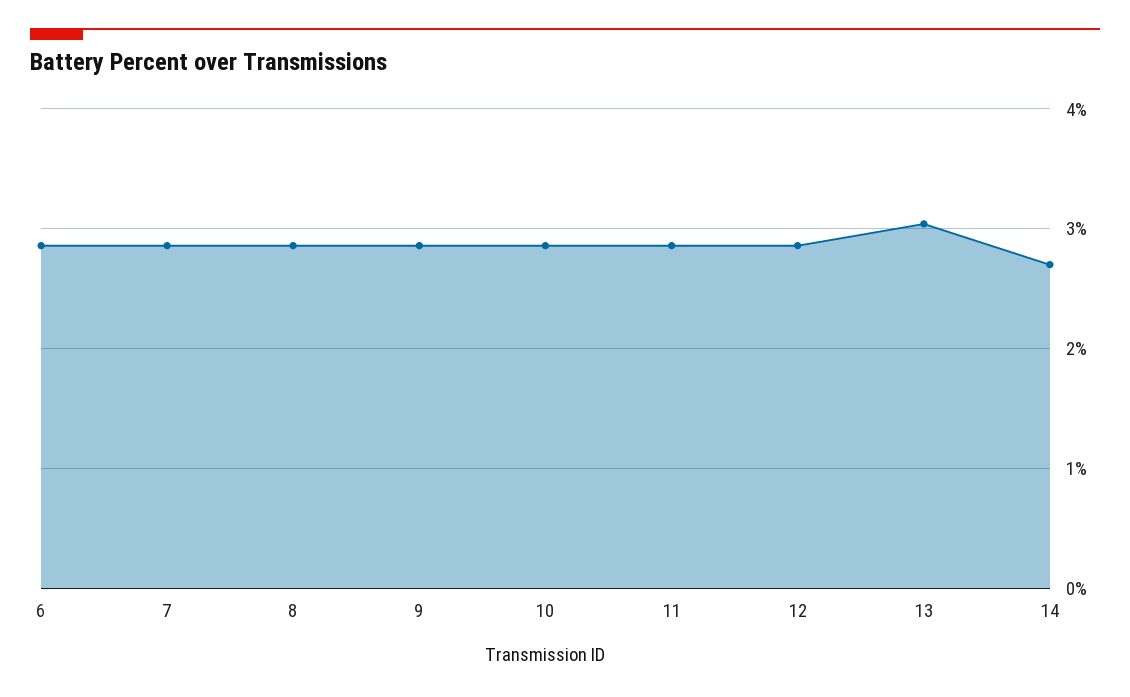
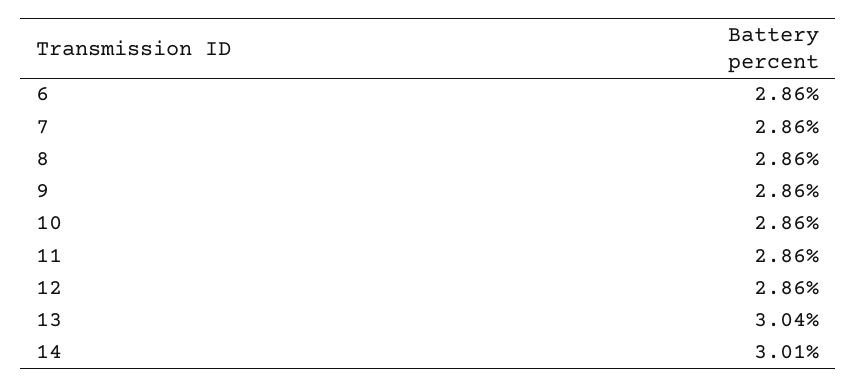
  {
    "6": 2.86,
    "7": 2.86,
    "8": 2.86,
    "9": 2.86,
    "10": 2.86,
    "11": 2.86,
    "12": 2.86,
    "13": 3.04,
-   "14": 2.7
+   "14": 3.01
  }

